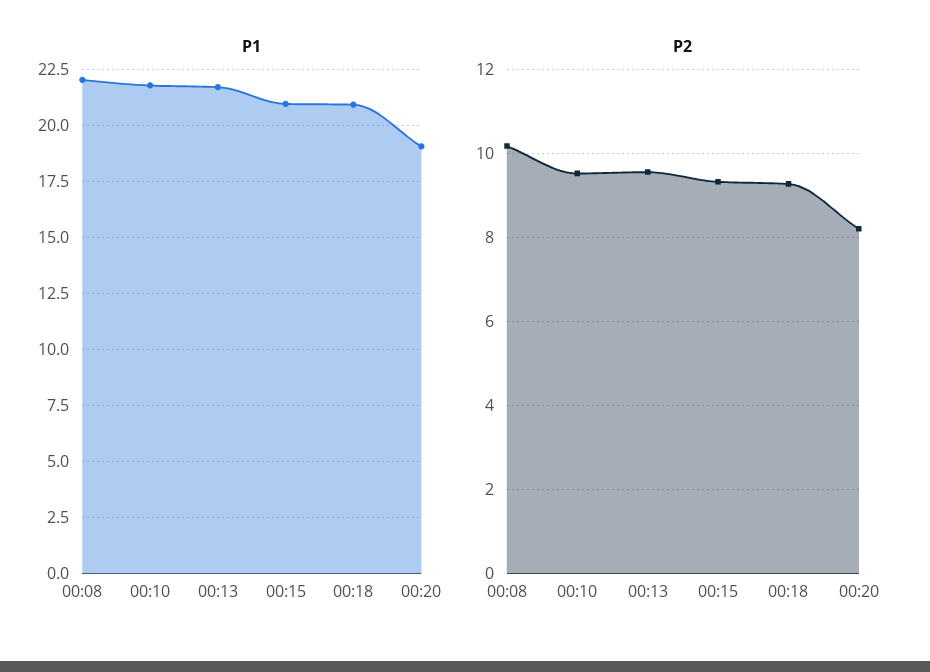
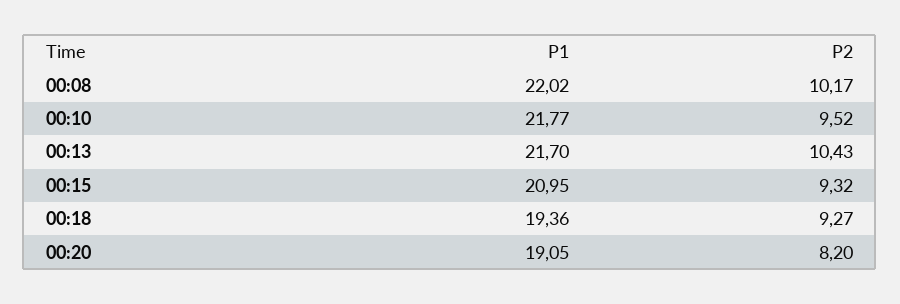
  {
    "P1": {
      "00:08": 22.02,
      "00:10": 21.77,
      "00:13": 21.7,
      "00:15": 20.95,
-     "00:18": 21,
+     "00:18": 19.36,
      "00:20": 19.05
    },
    "P2": {
      "00:08": 10.17,
      "00:10": 9.52,
-     "00:13": 9.6,
+     "00:13": 10.43,
      "00:15": 9.32,
      "00:18": 9.27,
      "00:20": 8.2
    }
  }

